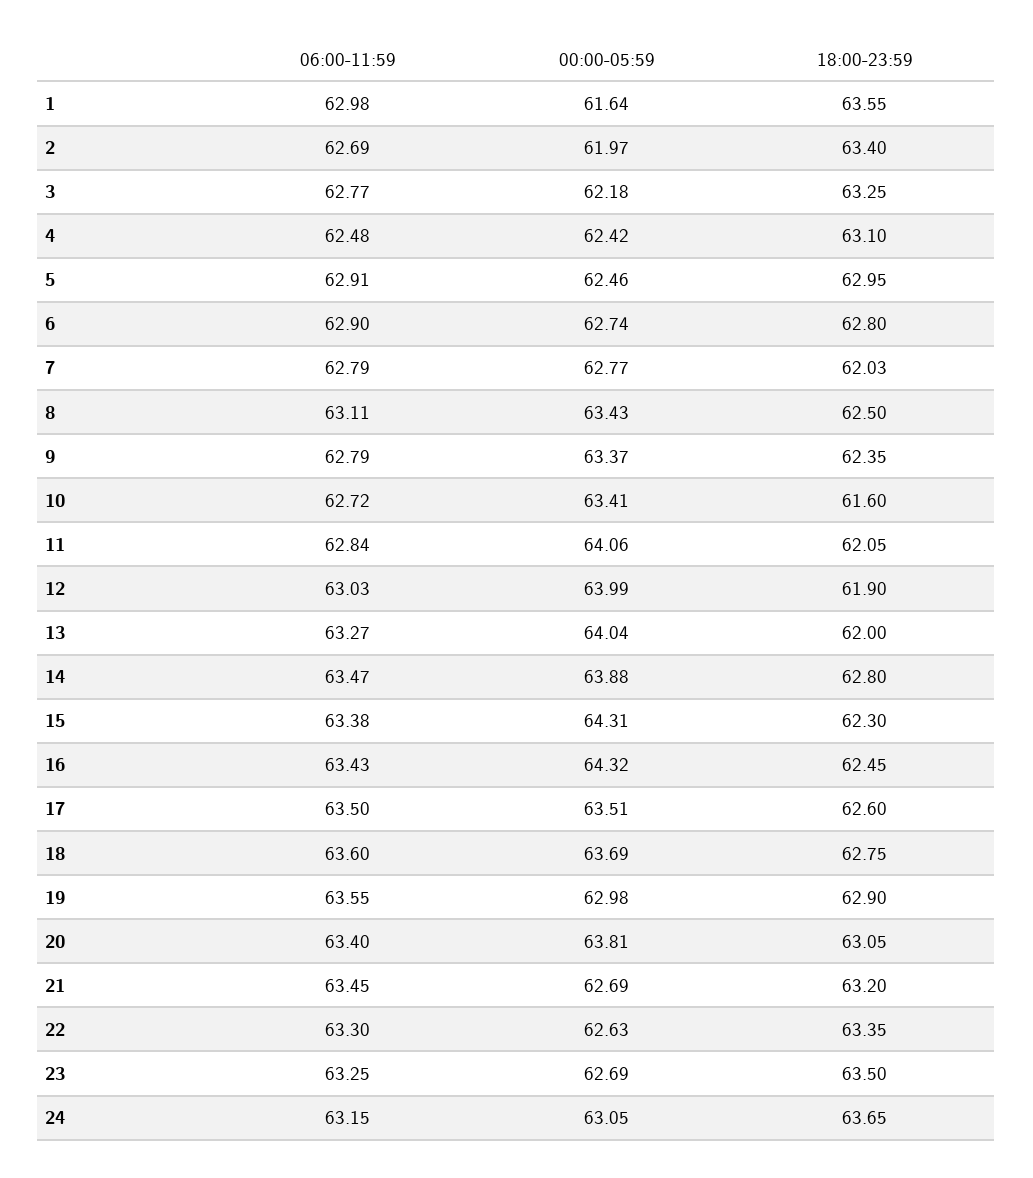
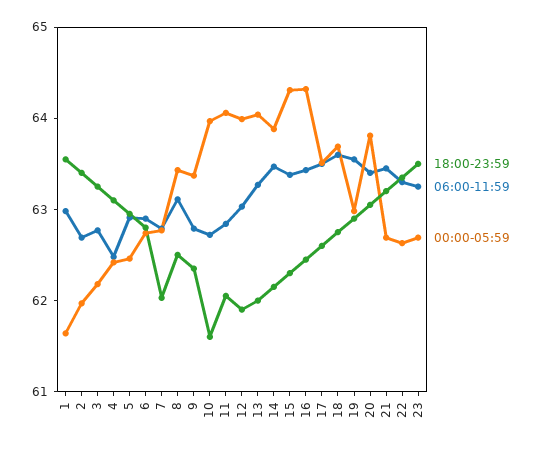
  {
    "06:00-11:59": {
      "1": 62.98,
      "2": 62.69,
      "3": 62.77,
      "4": 62.48,
      "5": 62.91,
      "6": 62.9,
      "7": 62.79,
      "8": 63.11,
      "9": 62.79,
      "10": 62.72,
      "11": 62.84,
      "12": 63.03,
      "13": 63.27,
      "14": 63.47,
      "15": 63.38,
      "16": 63.43,
      "17": 63.5,
      "18": 63.6,
      "19": 63.55,
      "20": 63.4,
      "21": 63.45,
      "22": 63.3,
-     "23": 63.25,
+     "23": 63.25
-     "24": 63.15
    },
    "00:00-05:59": {
      "1": 61.64,
      "2": 61.97,
      "3": 62.18,
      "4": 62.42,
      "5": 62.46,
      "6": 62.74,
      "7": 62.77,
      "8": 63.43,
      "9": 63.37,
-     "10": 63.41,
+     "10": 64,
      "11": 64.06,
      "12": 63.99,
      "13": 64.04,
      "14": 63.88,
      "15": 64.31,
      "16": 64.32,
      "17": 63.51,
      "18": 63.69,
      "19": 62.98,
      "20": 63.81,
      "21": 62.69,
      "22": 62.63,
-     "23": 62.69,
+     "23": 62.69
-     "24": 63.05
    },
    "18:00-23:59": {
      "1": 63.55,
      "2": 63.4,
      "3": 63.25,
      "4": 63.1,
      "5": 62.95,
      "6": 62.8,
      "7": 62.03,
      "8": 62.5,
      "9": 62.35,
      "10": 61.6,
      "11": 62.05,
      "12": 61.9,
      "13": 62,
-     "14": 62.8,
+     "14": 62.2,
      "15": 62.3,
      "16": 62.45,
      "17": 62.6,
      "18": 62.75,
      "19": 62.9,
      "20": 63.05,
      "21": 63.2,
      "22": 63.35,
-     "23": 63.5,
+     "23": 63.5
-     "24": 63.65
    }
  }

